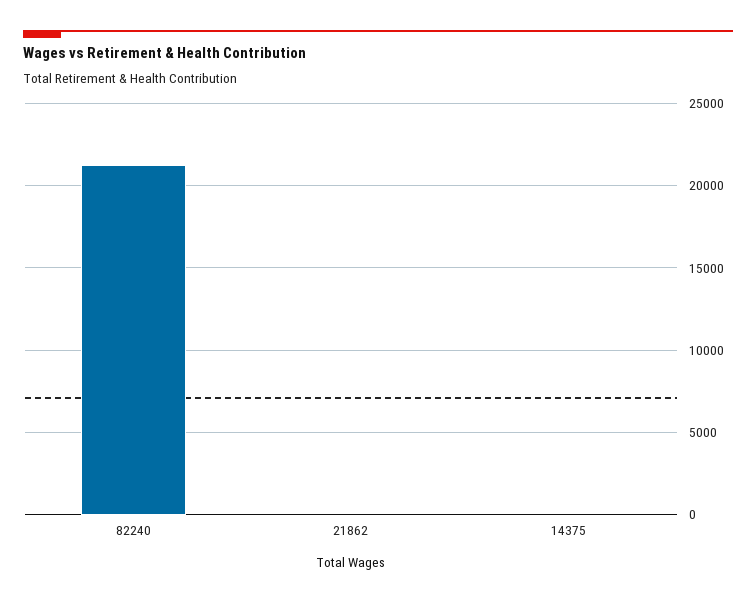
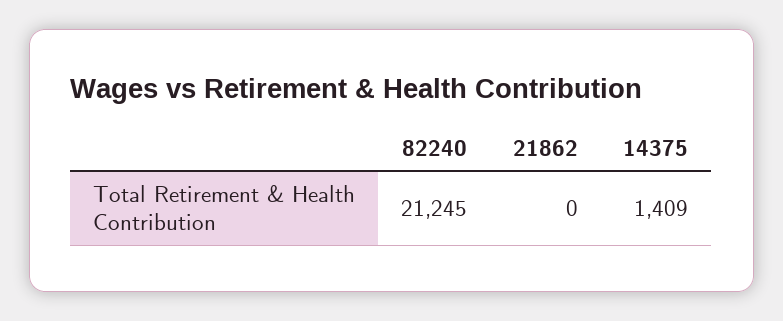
  {
    "82240": 21245,
    "21862": 0,
-   "14375": 0
+   "14375": 1409
  }

